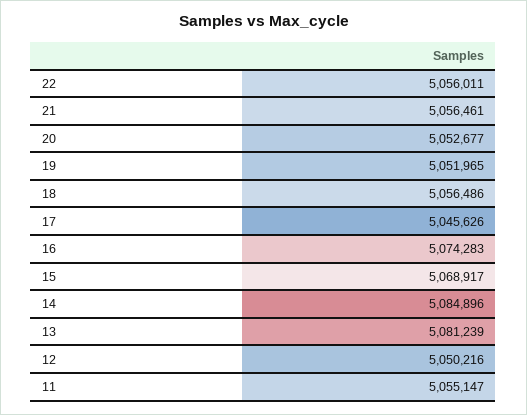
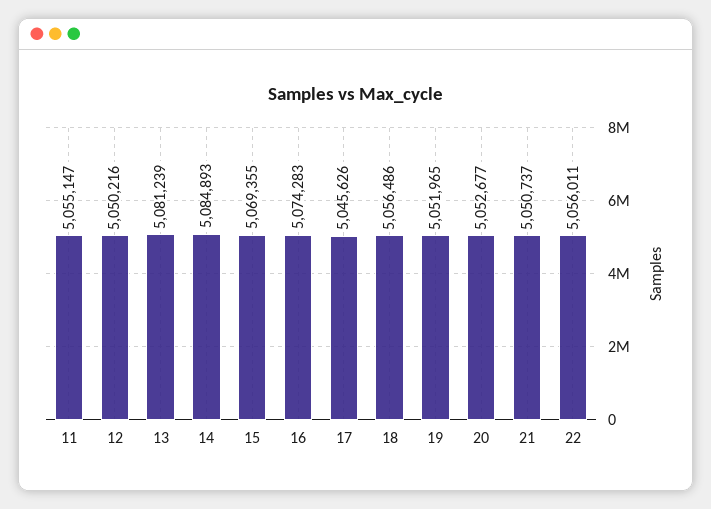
  {
    "22": 5056011,
-   "21": 5056461,
+   "21": 5050737,
    "20": 5052677,
    "19": 5051965,
    "18": 5056486,
    "17": 5045626,
    "16": 5074283,
-   "15": 5068917,
+   "15": 5069355,
-   "14": 5084896,
+   "14": 5084893,
    "13": 5081239,
    "12": 5050216,
    "11": 5055147
  }

